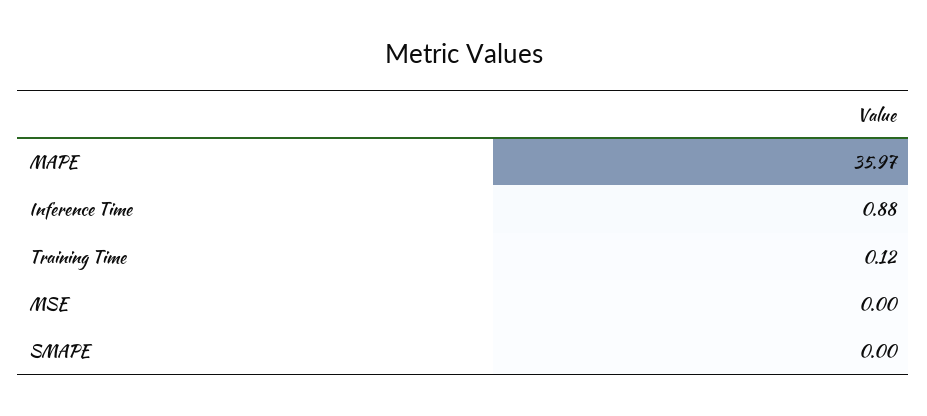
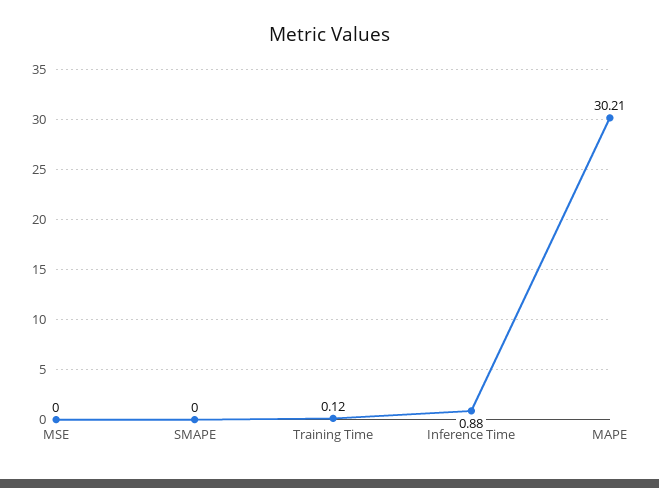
  {
-   "MAPE": 35.97,
+   "MAPE": 30.21,
    "Inference Time": 0.88,
    "Training Time": 0.12,
    "MSE": 0,
    "SMAPE": 0
  }

